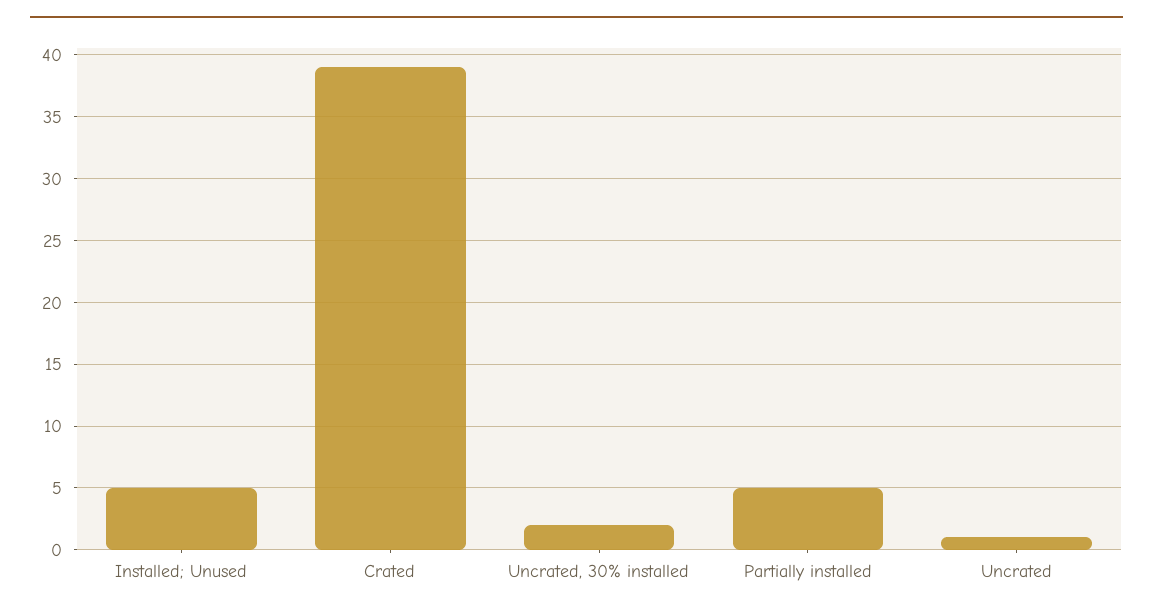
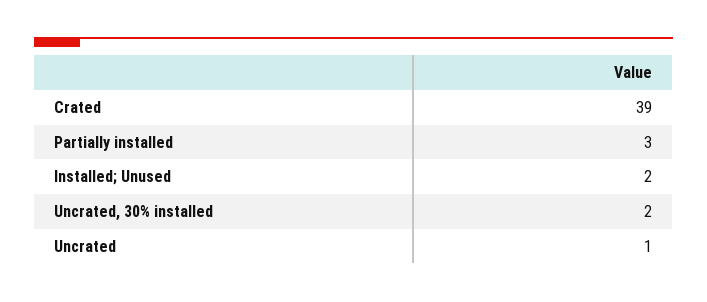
  {
-   "Installed; Unused": 5,
+   "Installed; Unused": 2,
    "Crated": 39,
    "Uncrated, 30% installed": 2,
-   "Partially installed": 5,
+   "Partially installed": 3,
    "Uncrated": 1
  }

